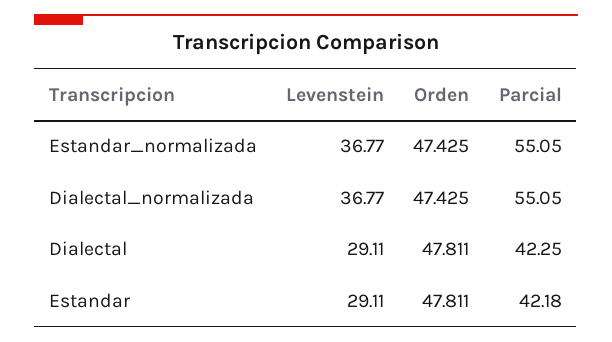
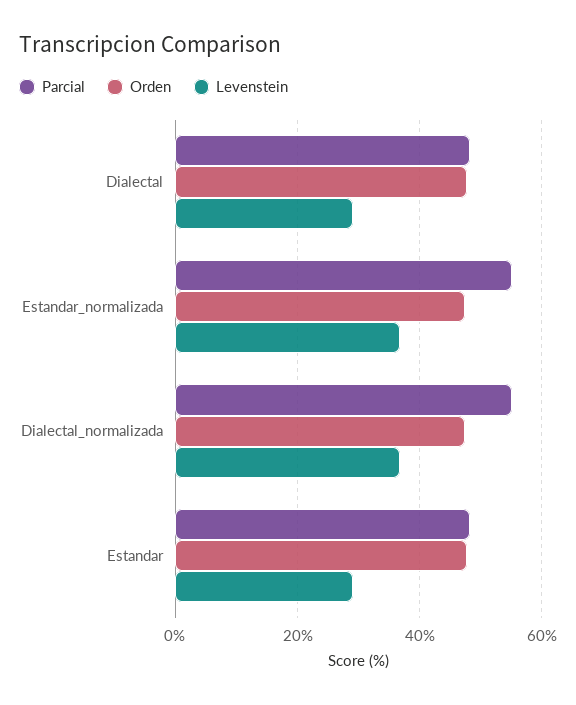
  {
    "Levenstein": {
      "Estandar_normalizada": 36.77,
      "Dialectal_normalizada": 36.77,
      "Dialectal": 29.11,
      "Estandar": 29.11
    },
    "Orden": {
      "Estandar_normalizada": 47.425,
      "Dialectal_normalizada": 47.425,
      "Dialectal": 47.811,
      "Estandar": 47.811
    },
    "Parcial": {
      "Estandar_normalizada": 55.05,
      "Dialectal_normalizada": 55.05,
-     "Dialectal": 42.25,
+     "Dialectal": 48,
-     "Estandar": 42.18
+     "Estandar": 48
    }
  }

